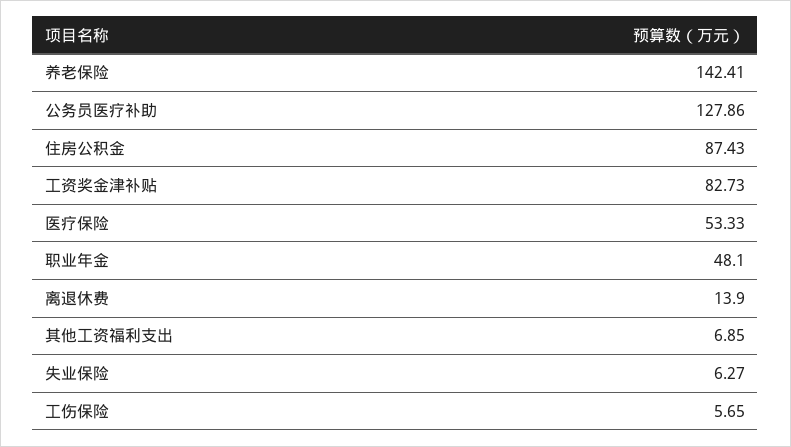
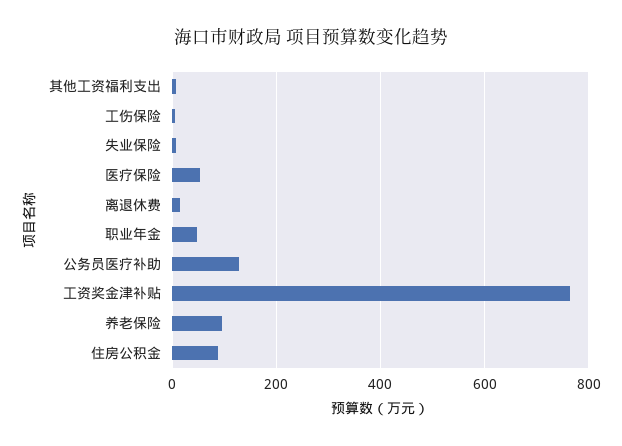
  {
-   "养老保险": 142.41,
+   "养老保险": 100,
    "公务员医疗补助": 127.86,
    "住房公积金": 87.43,
-   "工资奖金津补贴": 82.73,
+   "工资奖金津补贴": 760,
    "医疗保险": 53.33,
    "职业年金": 48.1,
    "离退休费": 13.9,
    "其他工资福利支出": 6.85,
    "失业保险": 6.27,
    "工伤保险": 5.65
  }

